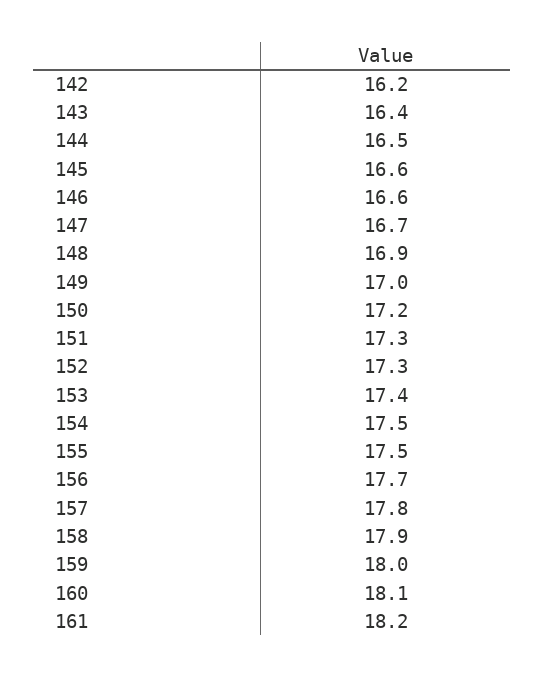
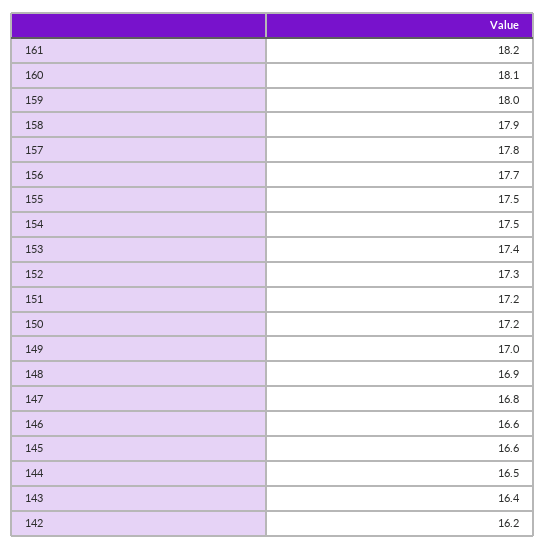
  {
    "142": 16.2,
    "143": 16.4,
    "144": 16.5,
    "145": 16.6,
    "146": 16.6,
-   "147": 16.7,
+   "147": 16.8,
    "148": 16.9,
    "149": 17,
    "150": 17.2,
-   "151": 17.3,
+   "151": 17.2,
    "152": 17.3,
    "153": 17.4,
    "154": 17.5,
    "155": 17.5,
    "156": 17.7,
    "157": 17.8,
    "158": 17.9,
    "159": 18,
    "160": 18.1,
    "161": 18.2
  }

